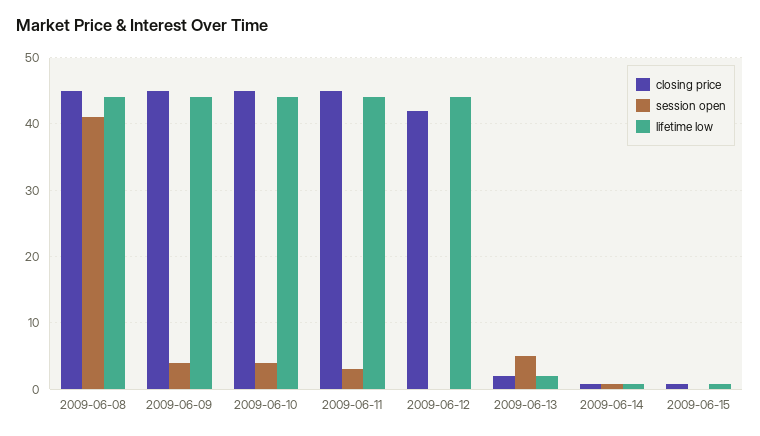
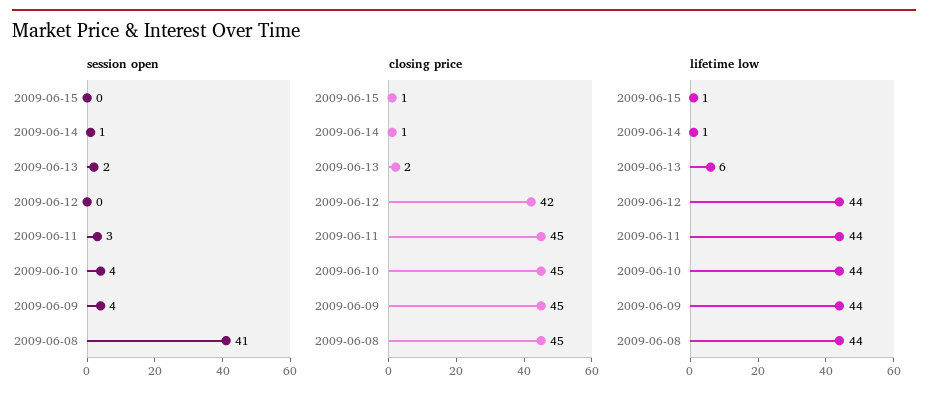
  {
    "closing price": {
      "2009-06-08": 45,
      "2009-06-09": 45,
      "2009-06-10": 45,
      "2009-06-11": 45,
      "2009-06-12": 42,
      "2009-06-13": 2,
      "2009-06-14": 1,
      "2009-06-15": 1
    },
    "session open": {
      "2009-06-08": 41,
      "2009-06-09": 4,
      "2009-06-10": 4,
      "2009-06-11": 3,
      "2009-06-12": 0,
-     "2009-06-13": 5,
+     "2009-06-13": 2,
      "2009-06-14": 1,
      "2009-06-15": 0
    },
    "lifetime low": {
      "2009-06-08": 44,
      "2009-06-09": 44,
      "2009-06-10": 44,
      "2009-06-11": 44,
      "2009-06-12": 44,
-     "2009-06-13": 2,
+     "2009-06-13": 6,
      "2009-06-14": 1,
      "2009-06-15": 1
    }
  }

